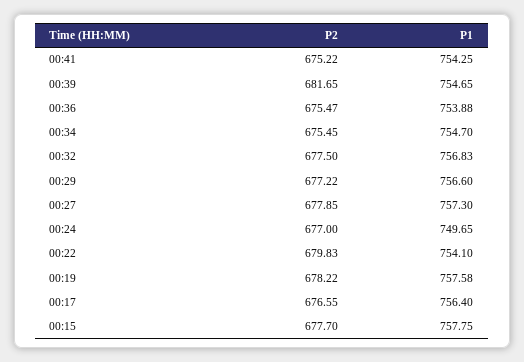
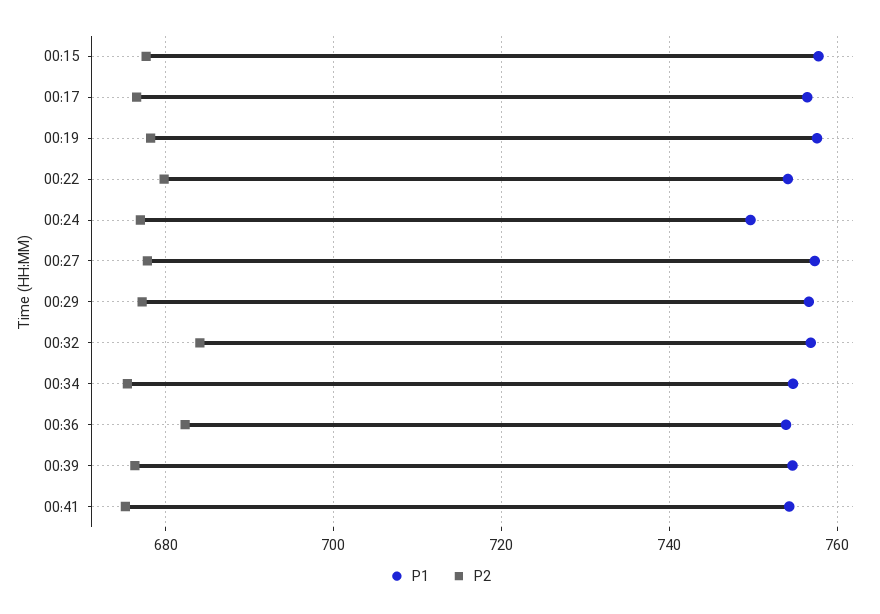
  {
    "P2": {
      "00:41": 675.22,
-     "00:39": 681.65,
+     "00:39": 676,
-     "00:36": 675.47,
+     "00:36": 682,
      "00:34": 675.45,
-     "00:32": 677.5,
+     "00:32": 684,
      "00:29": 677.22,
      "00:27": 677.85,
      "00:24": 677,
      "00:22": 679.83,
      "00:19": 678.22,
      "00:17": 676.55,
      "00:15": 677.7
    },
    "P1": {
      "00:41": 754.25,
      "00:39": 754.65,
      "00:36": 753.88,
      "00:34": 754.7,
      "00:32": 756.83,
      "00:29": 756.6,
      "00:27": 757.3,
      "00:24": 749.65,
      "00:22": 754.1,
      "00:19": 757.58,
      "00:17": 756.4,
      "00:15": 757.75
    }
  }

